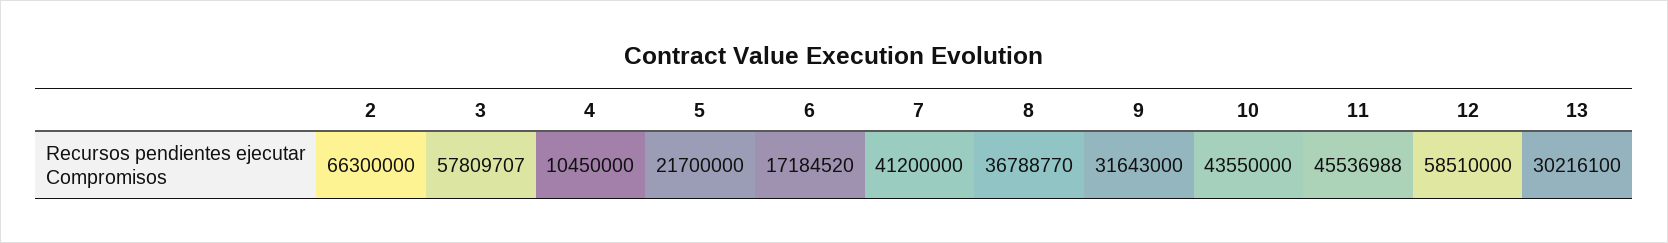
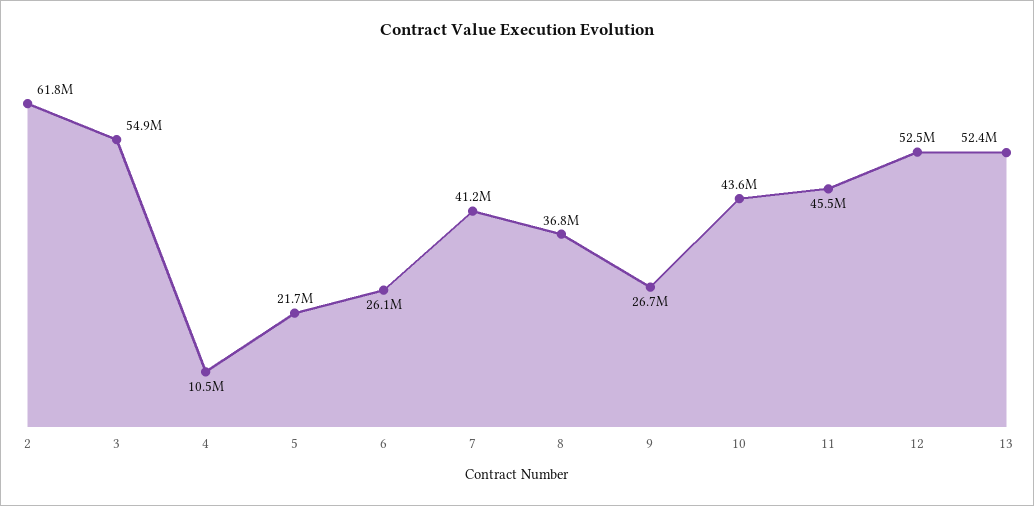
  {
-   "2": 66300000,
+   "2": 61800000,
-   "3": 57809707,
+   "3": 54900000,
    "4": 10450000,
    "5": 21700000,
-   "6": 17184520,
+   "6": 26100000,
    "7": 41200000,
    "8": 36788770,
-   "9": 31643000,
+   "9": 26700000,
    "10": 43550000,
    "11": 45536988,
-   "12": 58510000,
+   "12": 52500000,
-   "13": 30216100
+   "13": 52400000
  }

